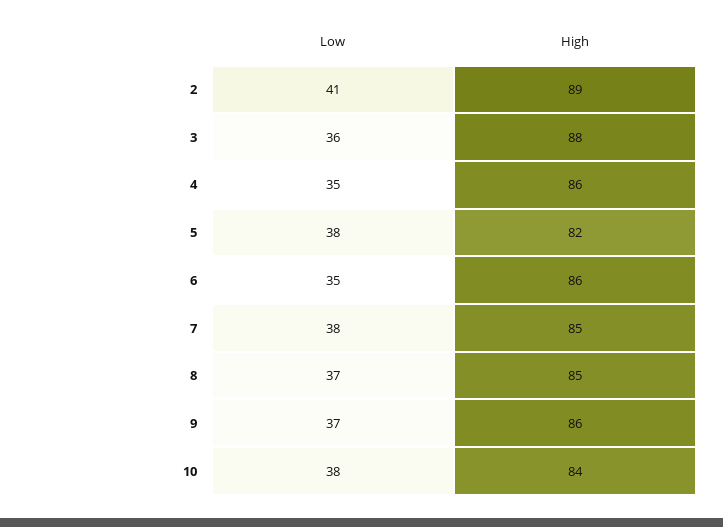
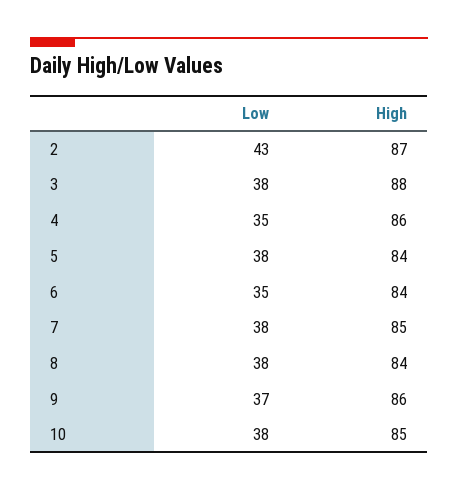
  {
    "Low": {
-     "2": 41,
+     "2": 43,
-     "3": 36,
+     "3": 38,
      "4": 35,
      "5": 38,
      "6": 35,
      "7": 38,
-     "8": 37,
+     "8": 38,
      "9": 37,
      "10": 38
    },
    "High": {
-     "2": 89,
+     "2": 87,
      "3": 88,
      "4": 86,
-     "5": 82,
+     "5": 84,
-     "6": 86,
+     "6": 84,
      "7": 85,
-     "8": 85,
+     "8": 84,
      "9": 86,
-     "10": 84
+     "10": 85
    }
  }

